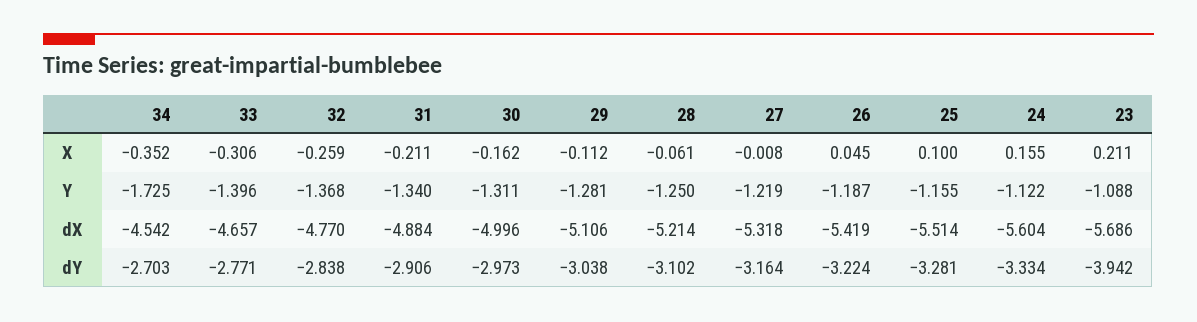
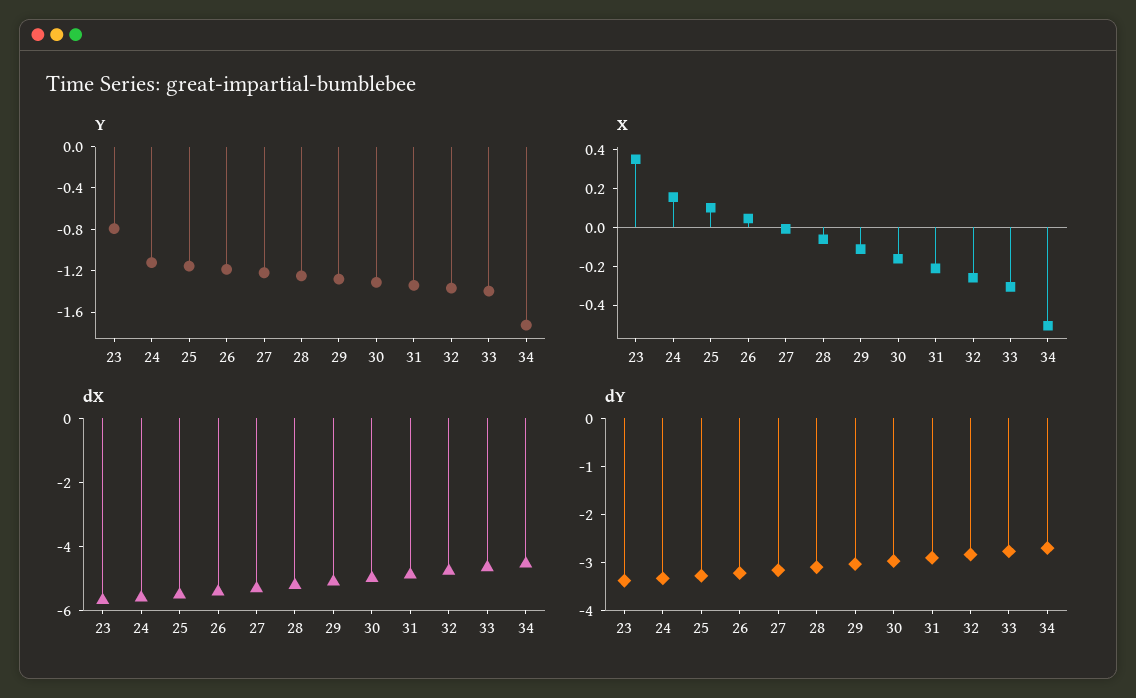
  {
    "X": {
-     "34": -0.352,
+     "34": -0.5,
      "33": -0.306,
      "32": -0.259,
      "31": -0.211,
      "30": -0.162,
      "29": -0.112,
      "28": -0.061,
      "27": -0.008,
      "26": 0.045,
      "25": 0.1,
      "24": 0.155,
-     "23": 0.211
+     "23": 0.35
    },
    "Y": {
      "34": -1.725,
      "33": -1.396,
      "32": -1.368,
      "31": -1.34,
      "30": -1.311,
      "29": -1.281,
      "28": -1.25,
      "27": -1.219,
      "26": -1.187,
      "25": -1.155,
      "24": -1.122,
-     "23": -1.088
+     "23": -0.8
    },
    "dX": {
      "34": -4.542,
      "33": -4.657,
      "32": -4.77,
      "31": -4.884,
      "30": -4.996,
      "29": -5.106,
      "28": -5.214,
      "27": -5.318,
      "26": -5.419,
      "25": -5.514,
      "24": -5.604,
      "23": -5.686
    },
    "dY": {
      "34": -2.703,
      "33": -2.771,
      "32": -2.838,
      "31": -2.906,
      "30": -2.973,
      "29": -3.038,
      "28": -3.102,
      "27": -3.164,
      "26": -3.224,
      "25": -3.281,
      "24": -3.334,
-     "23": -3.942
+     "23": -3.4
    }
  }

